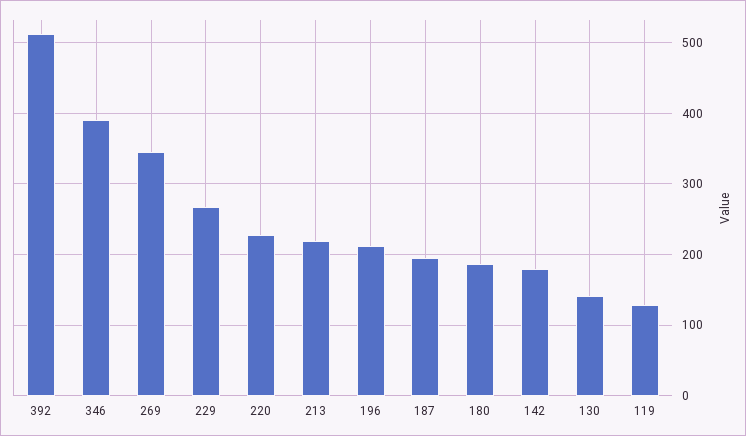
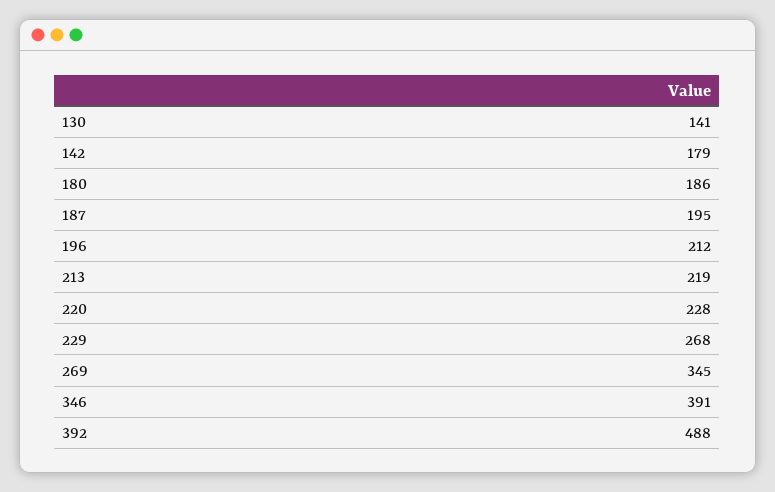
  {
-   "392": 510,
+   "392": 488,
    "346": 391,
    "269": 345,
    "229": 268,
    "220": 228,
    "213": 219,
    "196": 212,
    "187": 195,
    "180": 186,
    "142": 179,
-   "130": 141,
+   "130": 141
-   "119": 130
  }

